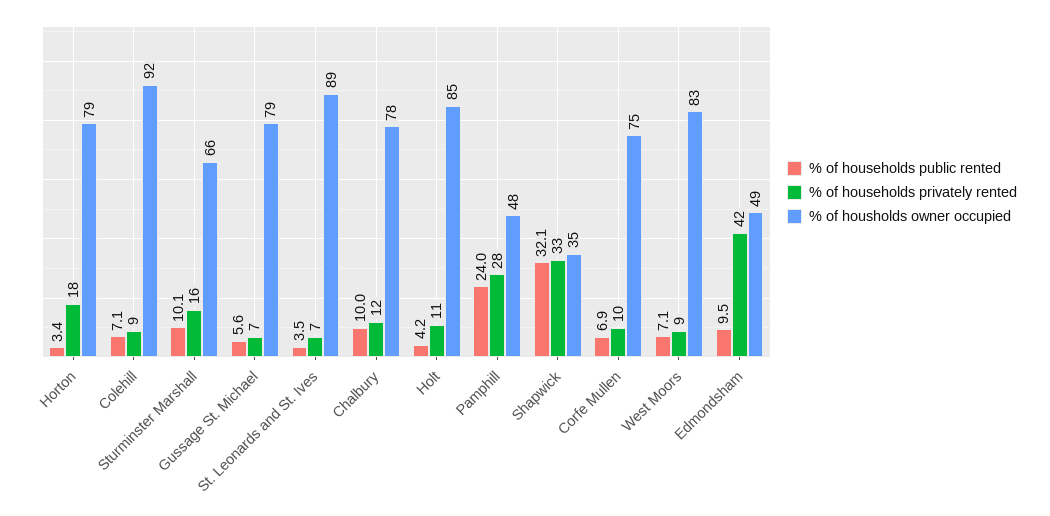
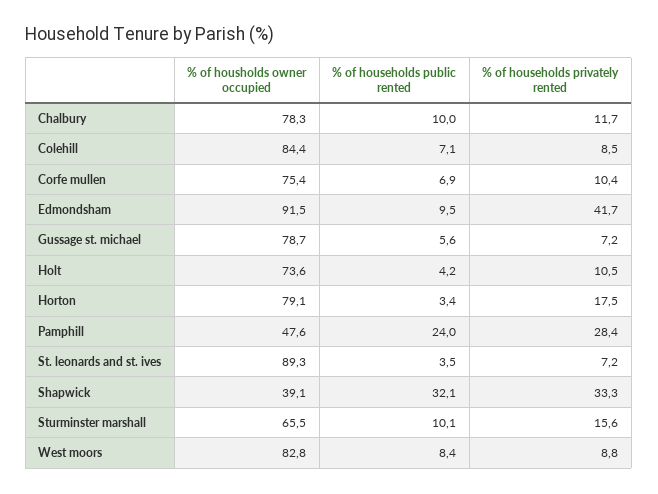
  {
    "% of households public rented": {
      "Horton": 3.4,
      "Colehill": 7.1,
      "Sturminster Marshall": 10.1,
      "Gussage St. Michael": 5.6,
      "St. Leonards and St. Ives": 3.5,
      "Chalbury": 10,
      "Holt": 4.2,
      "Pamphill": 24,
      "Shapwick": 32.1,
      "Corfe Mullen": 6.9,
-     "West Moors": 7.1,
+     "West Moors": 8.4,
      "Edmondsham": 9.5
    },
    "% of households privately rented": {
      "Horton": 17.5,
      "Colehill": 8.5,
      "Sturminster Marshall": 15.6,
      "Gussage St. Michael": 7.2,
      "St. Leonards and St. Ives": 7.2,
      "Chalbury": 11.7,
      "Holt": 10.5,
      "Pamphill": 28.4,
      "Shapwick": 33.3,
      "Corfe Mullen": 10.4,
      "West Moors": 8.8,
      "Edmondsham": 41.7
    },
    "% of housholds owner occupied": {
      "Horton": 79.1,
-     "Colehill": 92,
+     "Colehill": 84.4,
      "Sturminster Marshall": 65.5,
      "Gussage St. Michael": 78.7,
      "St. Leonards and St. Ives": 89.3,
      "Chalbury": 78.3,
-     "Holt": 85,
+     "Holt": 73.6,
      "Pamphill": 47.6,
-     "Shapwick": 35,
+     "Shapwick": 39.1,
      "Corfe Mullen": 75.4,
      "West Moors": 82.8,
-     "Edmondsham": 49
+     "Edmondsham": 91.5
    }
  }

